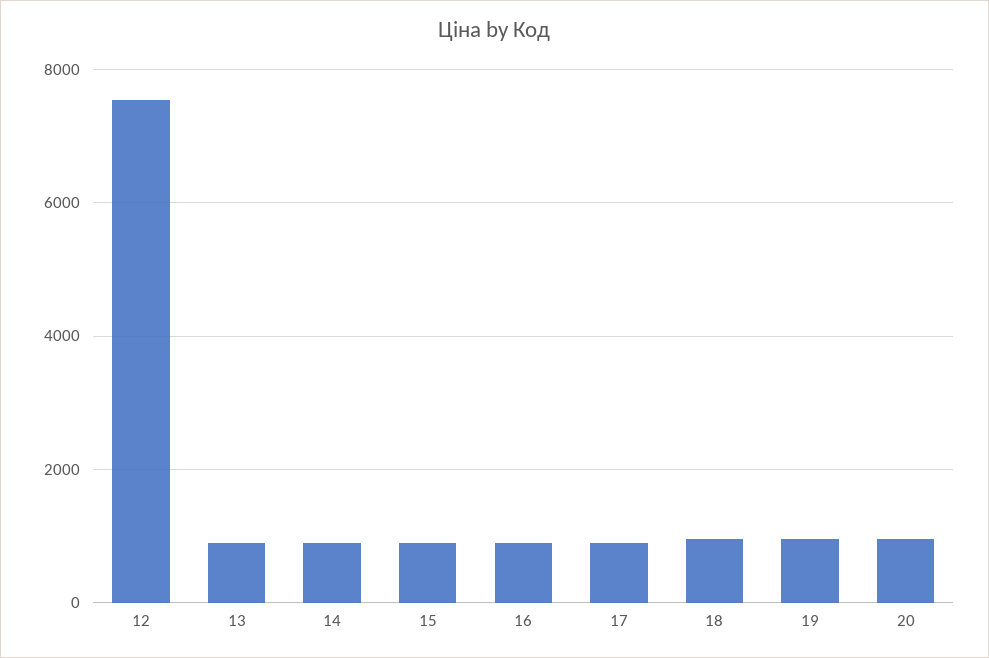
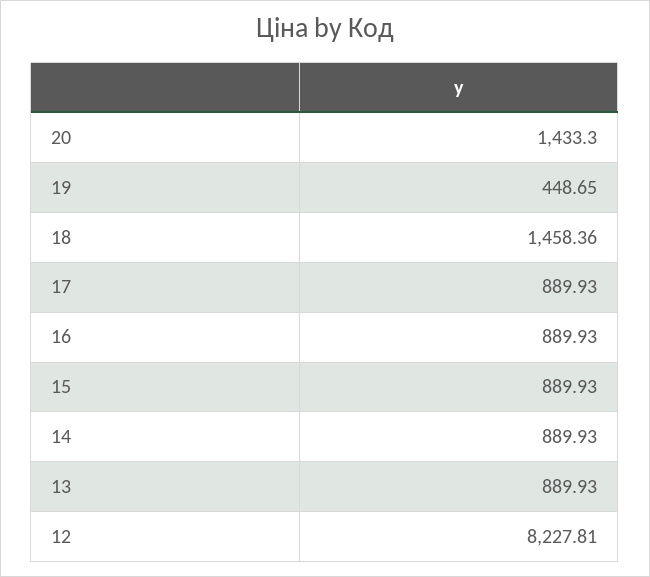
  {
-   "12": 7600,
+   "12": 8227.81,
    "13": 889.93,
    "14": 889.93,
    "15": 889.93,
    "16": 889.93,
    "17": 889.93,
-   "18": 1000,
+   "18": 1458.36,
-   "19": 1000,
+   "19": 448.65,
-   "20": 1000
+   "20": 1433.3
  }

